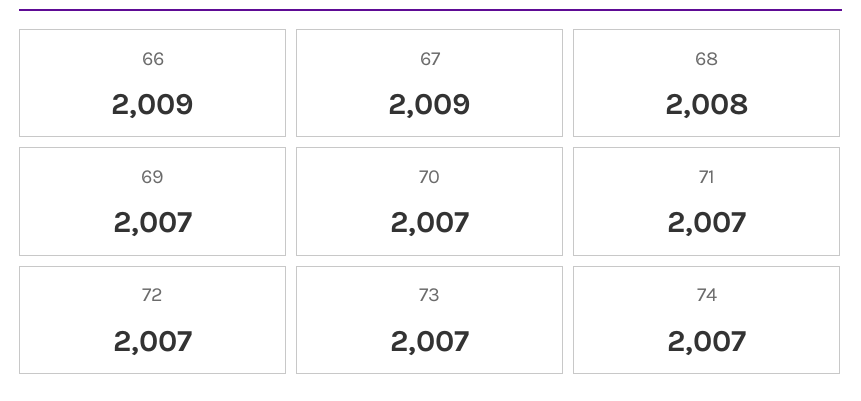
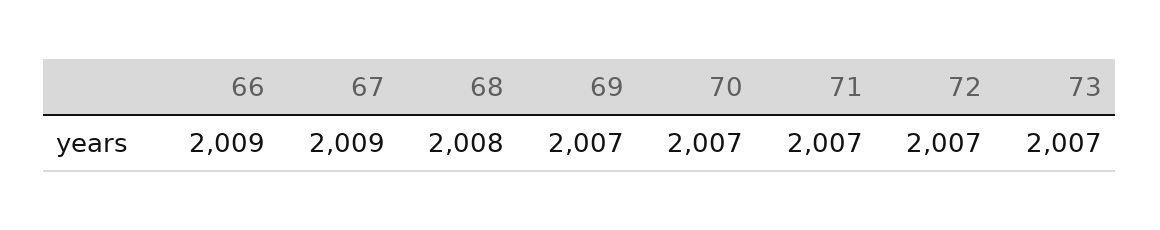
  {
    "66": 2009,
    "67": 2009,
    "68": 2008,
    "69": 2007,
    "70": 2007,
    "71": 2007,
    "72": 2007,
-   "73": 2007,
+   "73": 2007
-   "74": 2007
  }

